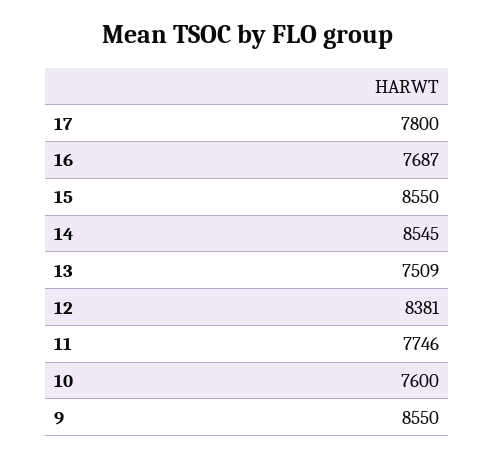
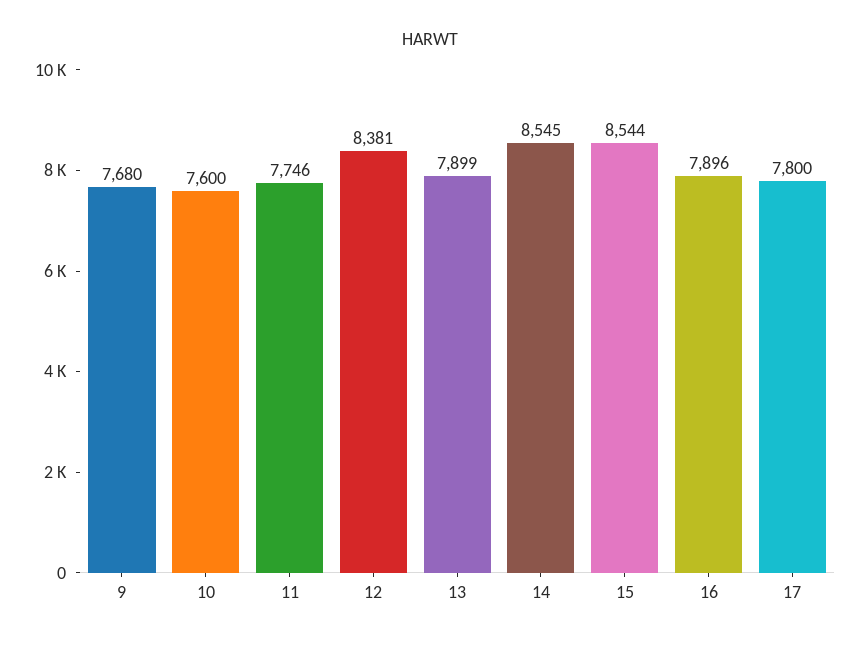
  {
    "17": 7800,
-   "16": 7687,
+   "16": 7896,
-   "15": 8550,
+   "15": 8544,
    "14": 8545,
-   "13": 7509,
+   "13": 7899,
    "12": 8381,
    "11": 7746,
    "10": 7600,
-   "9": 8550
+   "9": 7680
  }

